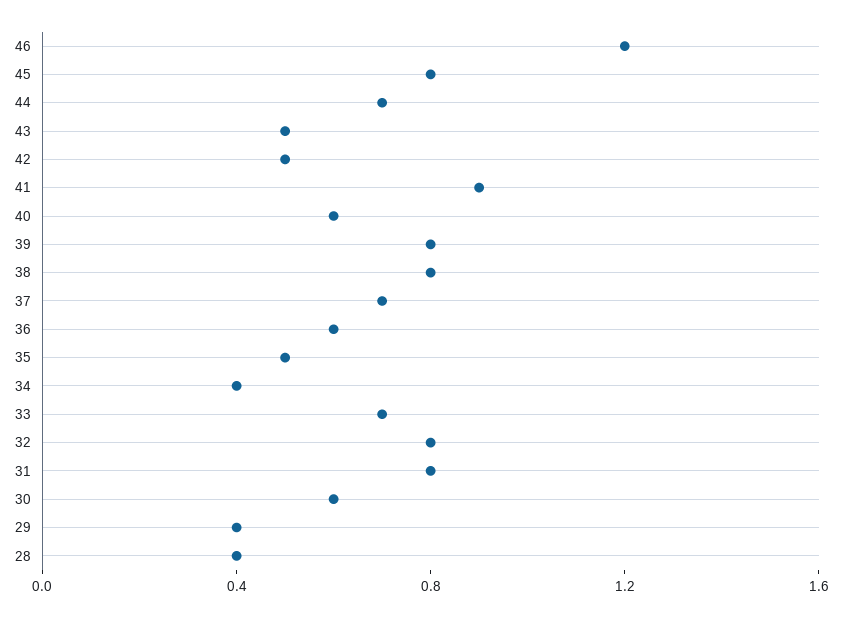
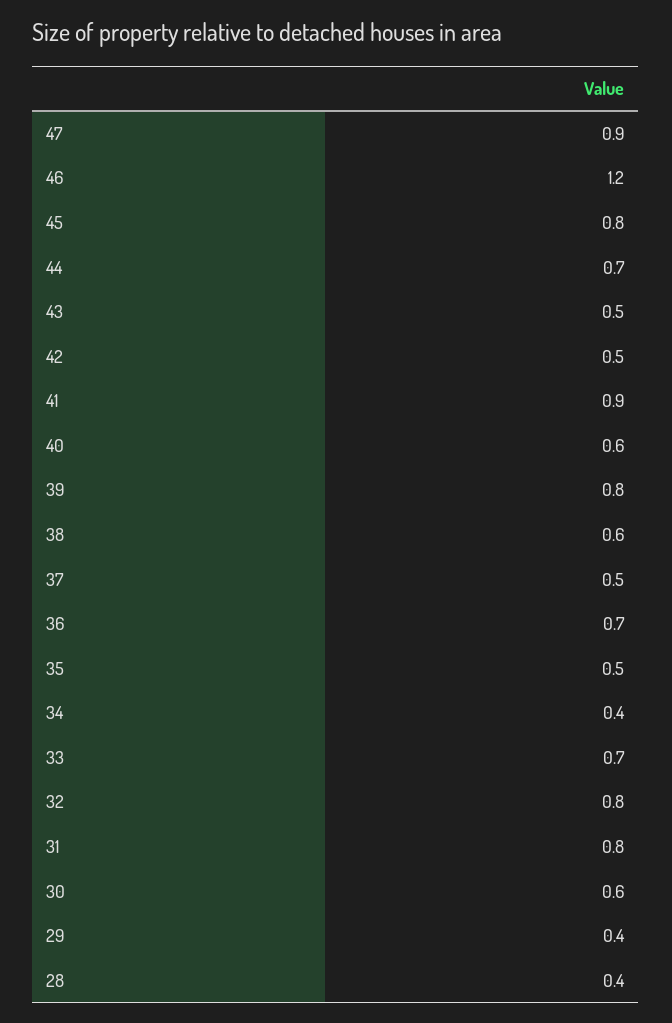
  {
    "46": 1.2,
    "45": 0.8,
    "44": 0.7,
    "43": 0.5,
    "42": 0.5,
    "41": 0.9,
    "40": 0.6,
    "39": 0.8,
-   "38": 0.8,
+   "38": 0.6,
-   "37": 0.7,
+   "37": 0.5,
-   "36": 0.6,
+   "36": 0.7,
    "35": 0.5,
    "34": 0.4,
    "33": 0.7,
    "32": 0.8,
    "31": 0.8,
    "30": 0.6,
    "29": 0.4,
-   "28": 0.4
+   "28": 0.4,
+   "47": 0.9
  }

